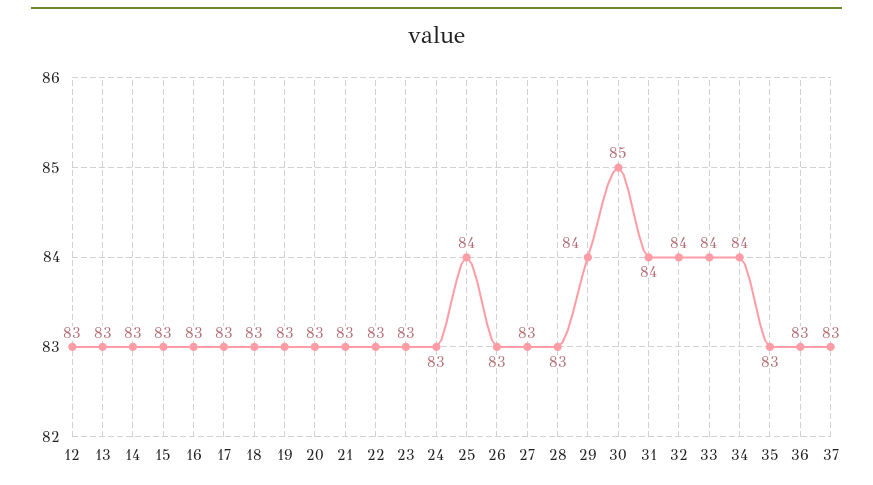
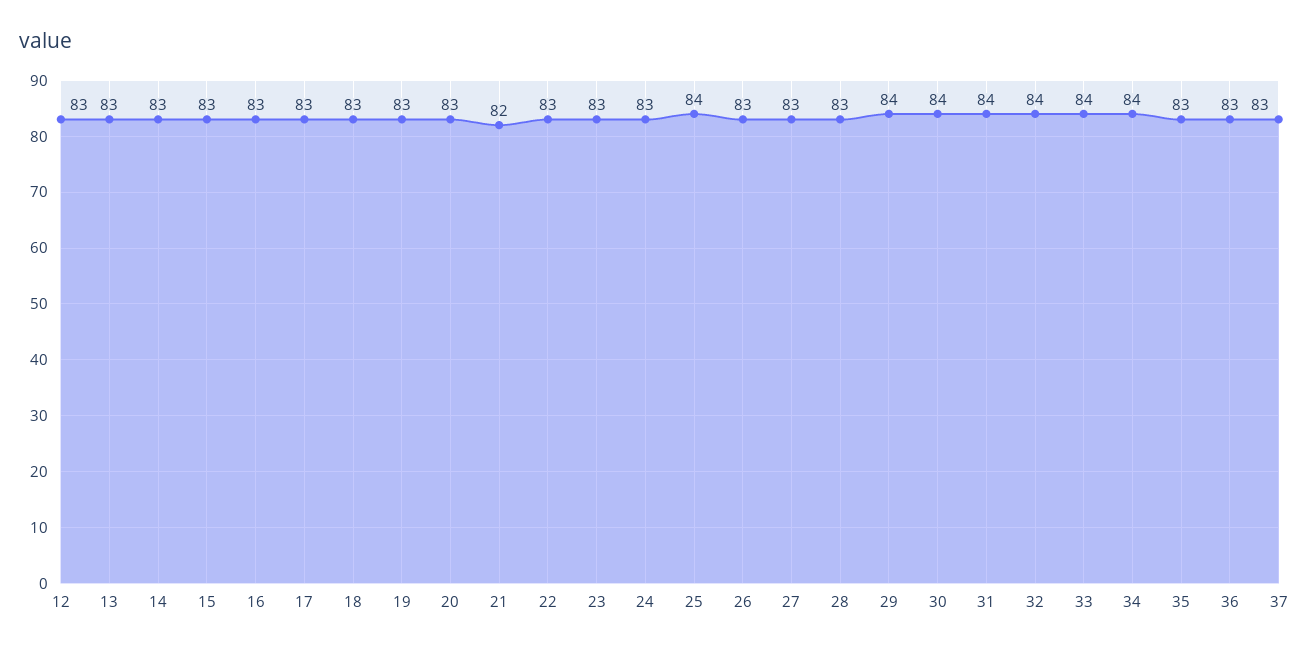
  {
    "12": 83,
    "13": 83,
    "14": 83,
    "15": 83,
    "16": 83,
    "17": 83,
    "18": 83,
    "19": 83,
    "20": 83,
-   "21": 83,
+   "21": 82,
    "22": 83,
    "23": 83,
    "24": 83,
    "25": 84,
    "26": 83,
    "27": 83,
    "28": 83,
    "29": 84,
-   "30": 85,
+   "30": 84,
    "31": 84,
    "32": 84,
    "33": 84,
    "34": 84,
    "35": 83,
    "36": 83,
    "37": 83
  }

